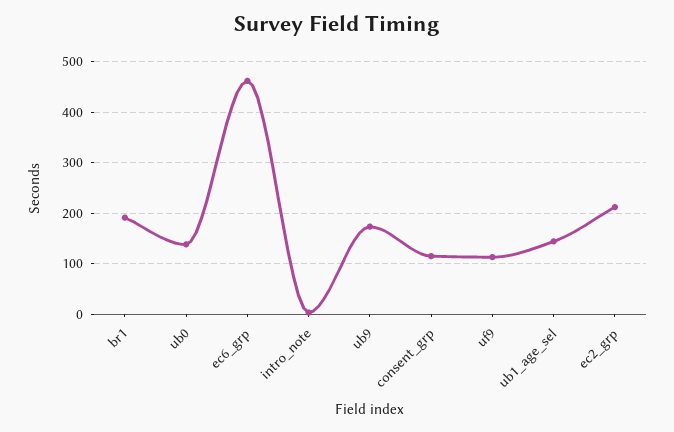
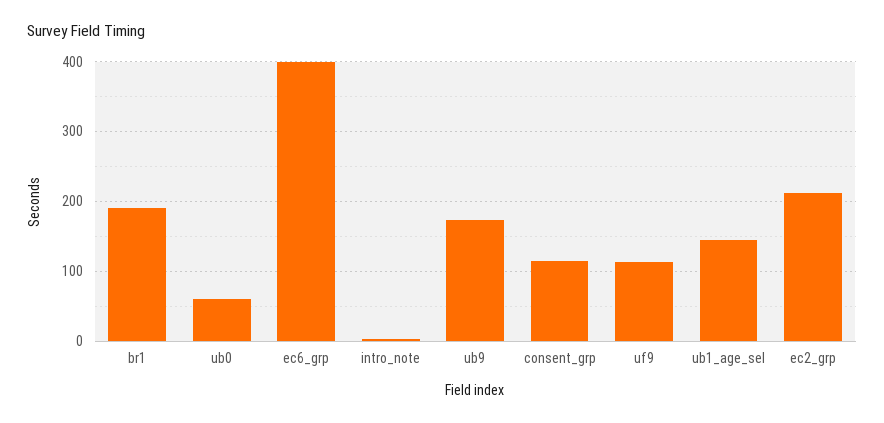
  {
    "br1": 190,
-   "ub0": 140,
+   "ub0": 60,
-   "ec6_grp": 460,
+   "ec6_grp": 400,
    "intro_note": 0,
    "ub9": 170,
    "consent_grp": 120,
    "uf9": 110,
    "ub1_age_sel": 140,
    "ec2_grp": 210
  }

